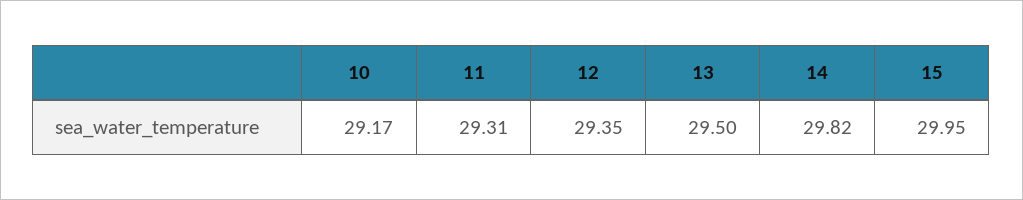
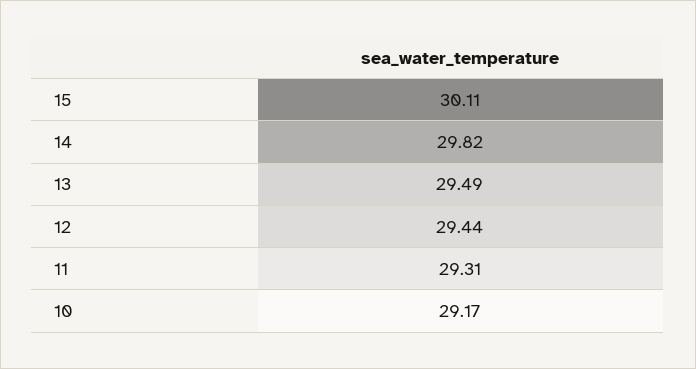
  {
    "10": 29.17,
    "11": 29.31,
-   "12": 29.35,
+   "12": 29.44,
-   "13": 29.5,
+   "13": 29.49,
    "14": 29.82,
-   "15": 29.95
+   "15": 30.11
  }

